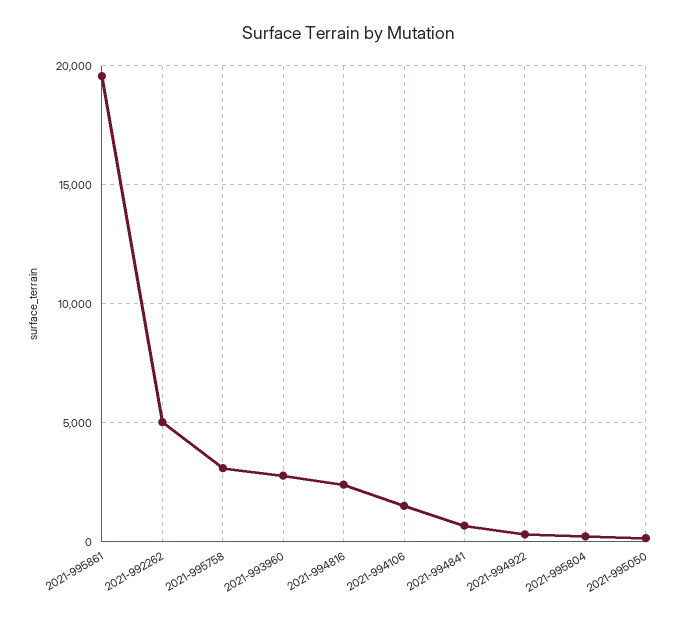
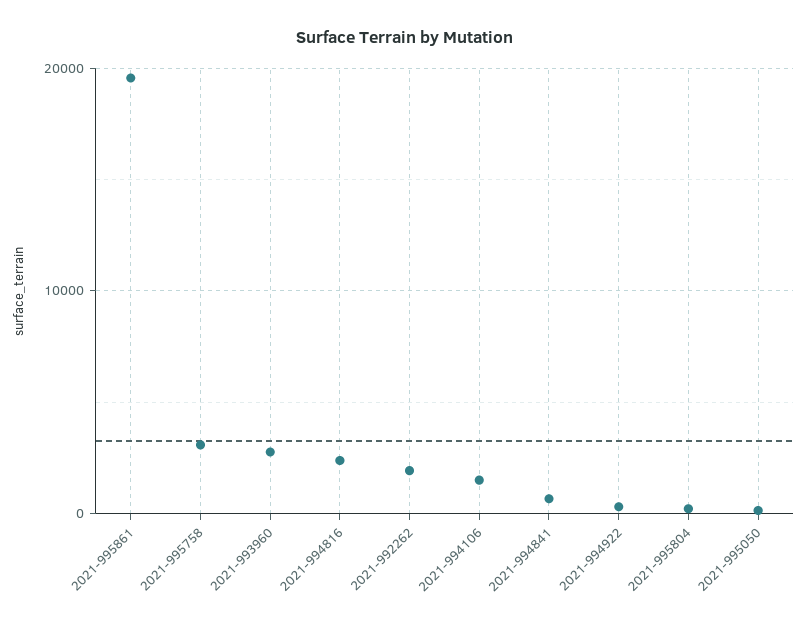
  {
    "2021-995861": 19500,
-   "2021-992262": 5000,
+   "2021-992262": 2000,
    "2021-995758": 3000,
    "2021-993960": 3000,
    "2021-994816": 2500,
    "2021-994106": 1500,
    "2021-994841": 500,
    "2021-994922": 500,
    "2021-995804": 0,
    "2021-995050": 0
  }

